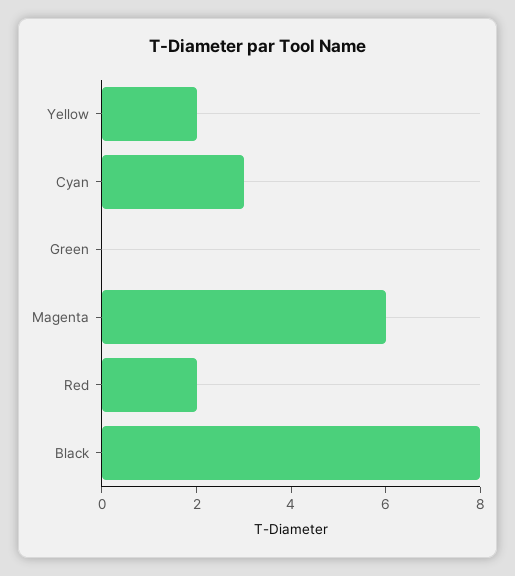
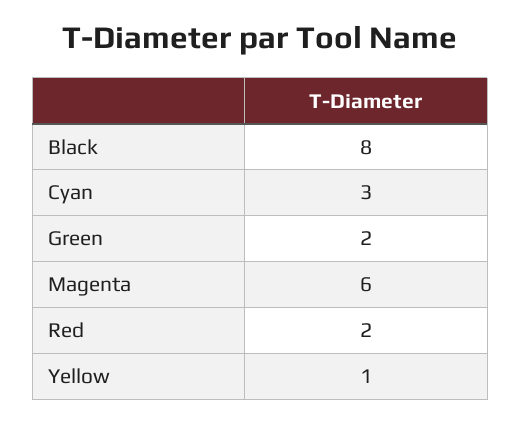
  {
-   "Yellow": 2,
+   "Yellow": 1,
    "Cyan": 3,
-   "Green": 0,
+   "Green": 2,
    "Magenta": 6,
    "Red": 2,
    "Black": 8
  }

